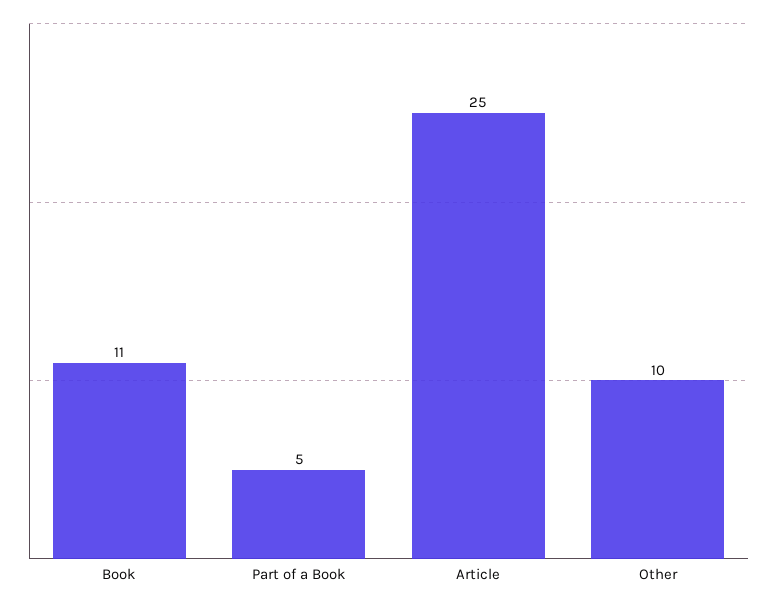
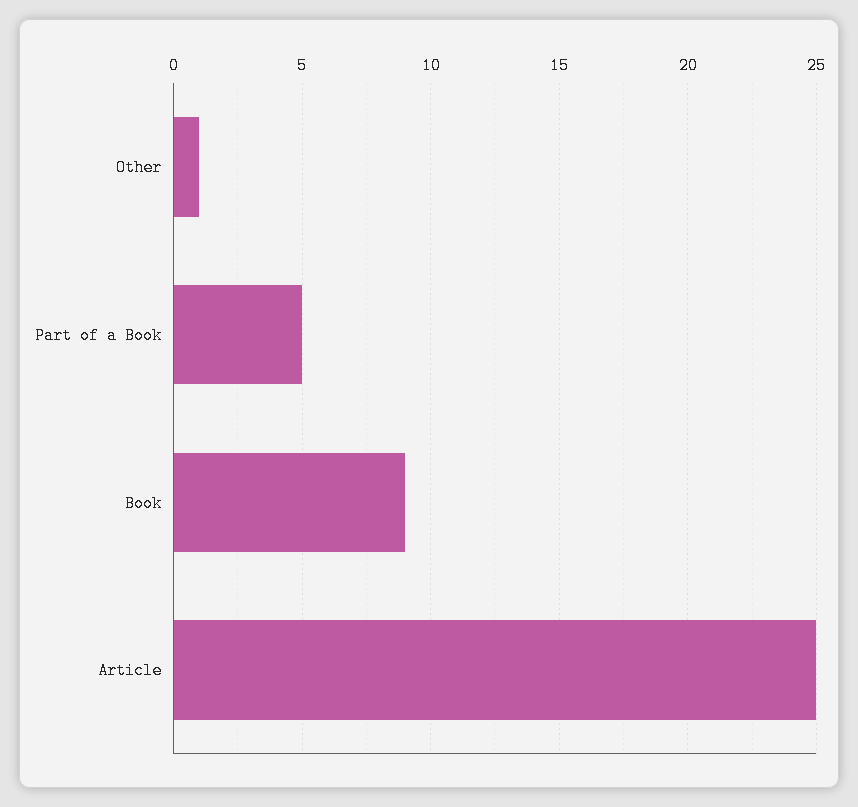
  {
-   "Book": 11,
+   "Book": 9,
    "Part of a Book": 5,
    "Article": 25,
-   "Other": 10
+   "Other": 1
  }

